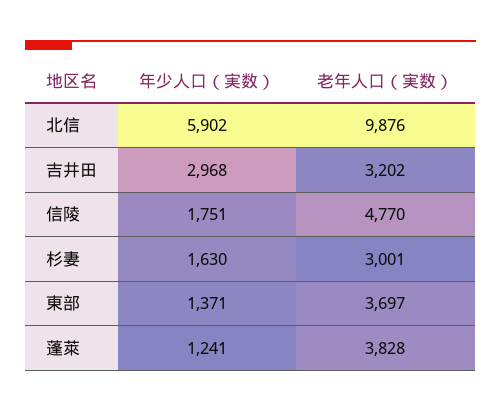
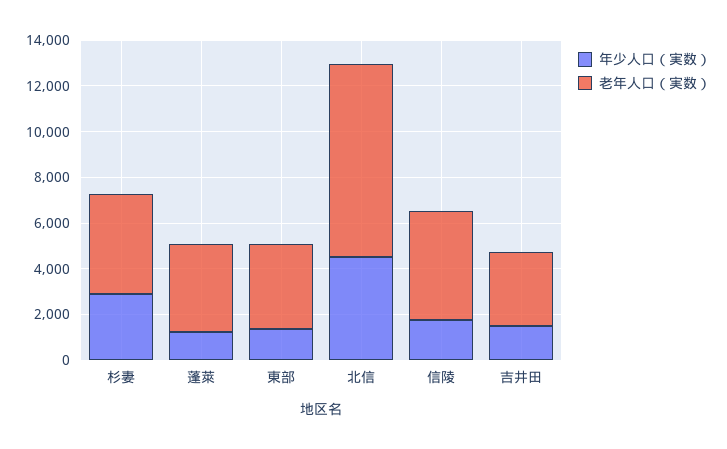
  {
    "年少人口（実数）": {
-     "北信": 5902,
+     "北信": 4500,
-     "吉井田": 2968,
+     "吉井田": 1500,
      "信陵": 1751,
-     "杉妻": 1630,
+     "杉妻": 3000,
      "東部": 1371,
      "蓬萊": 1241
    },
    "老年人口（実数）": {
-     "北信": 9876,
+     "北信": 8500,
      "吉井田": 3202,
      "信陵": 4770,
-     "杉妻": 3001,
+     "杉妻": 4500,
      "東部": 3697,
      "蓬萊": 3828
    }
  }

